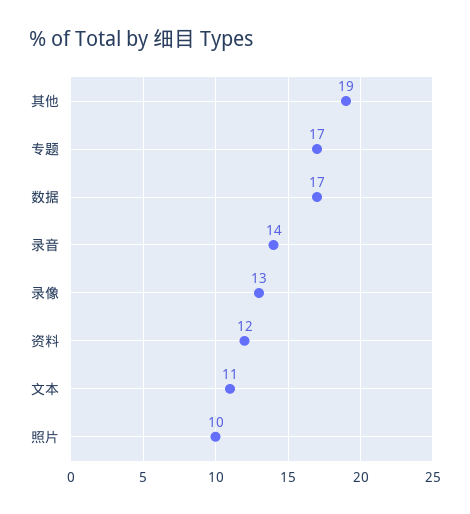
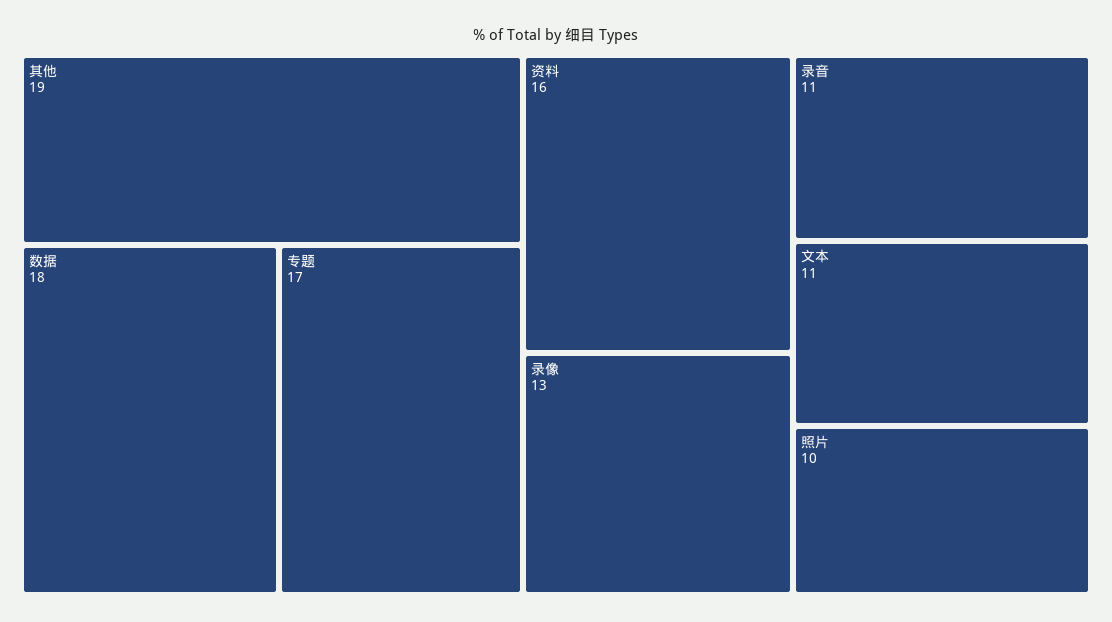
  {
    "其他": 19,
    "专题": 17,
-   "数据": 17,
+   "数据": 18,
-   "录音": 14,
+   "录音": 11,
    "录像": 13,
-   "资料": 12,
+   "资料": 16,
    "文本": 11,
    "照片": 10
  }

